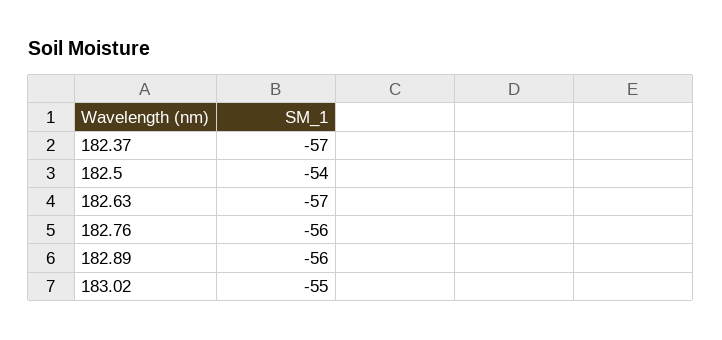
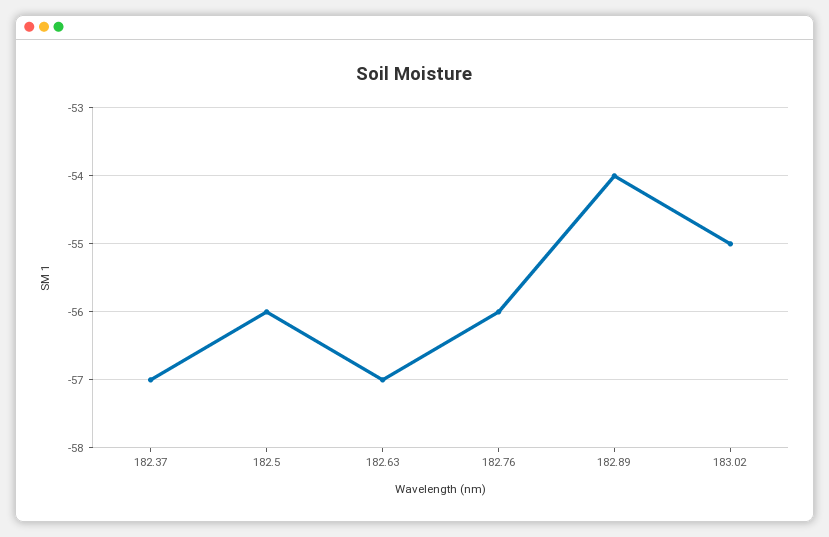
  {
    "182.37": -57,
-   "182.5": -54,
+   "182.5": -56,
    "182.63": -57,
    "182.76": -56,
-   "182.89": -56,
+   "182.89": -54,
    "183.02": -55
  }

